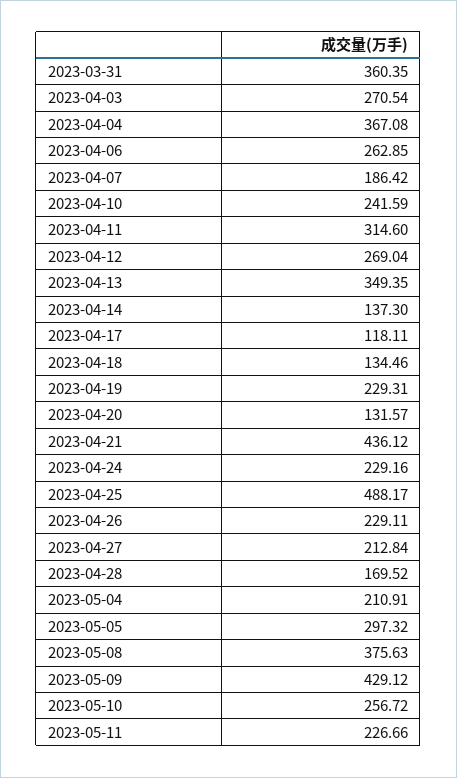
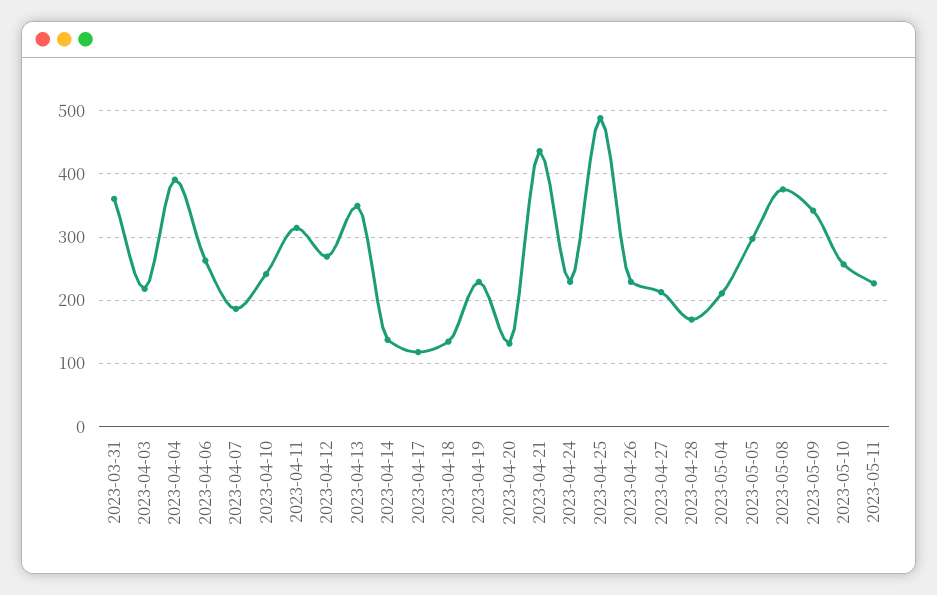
  {
    "2023-03-31": 360.35,
-   "2023-04-03": 270.54,
+   "2023-04-03": 220,
-   "2023-04-04": 367.08,
+   "2023-04-04": 390,
    "2023-04-06": 262.85,
    "2023-04-07": 186.42,
    "2023-04-10": 241.59,
    "2023-04-11": 314.6,
    "2023-04-12": 269.04,
    "2023-04-13": 349.35,
    "2023-04-14": 137.3,
    "2023-04-17": 118.11,
    "2023-04-18": 134.46,
    "2023-04-19": 229.31,
    "2023-04-20": 131.57,
    "2023-04-21": 436.12,
    "2023-04-24": 229.16,
    "2023-04-25": 488.17,
    "2023-04-26": 229.11,
    "2023-04-27": 212.84,
    "2023-04-28": 169.52,
    "2023-05-04": 210.91,
    "2023-05-05": 297.32,
    "2023-05-08": 375.63,
-   "2023-05-09": 429.12,
+   "2023-05-09": 340,
    "2023-05-10": 256.72,
    "2023-05-11": 226.66
  }

